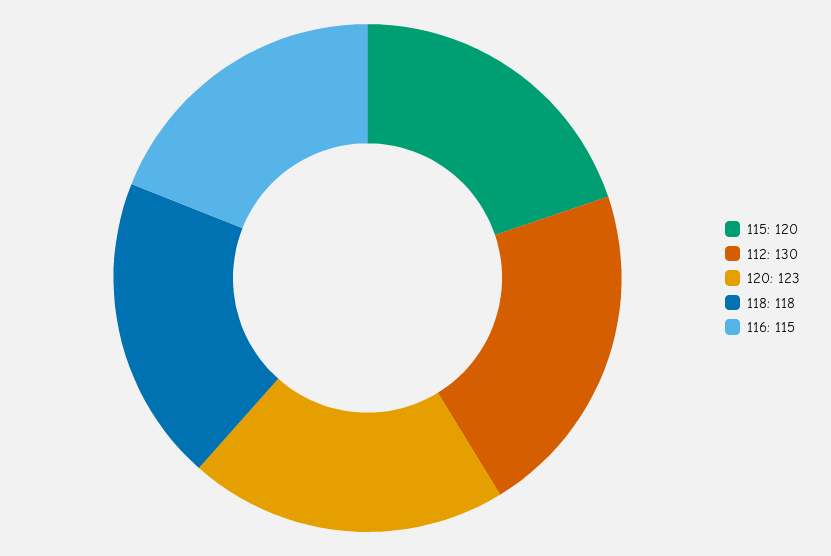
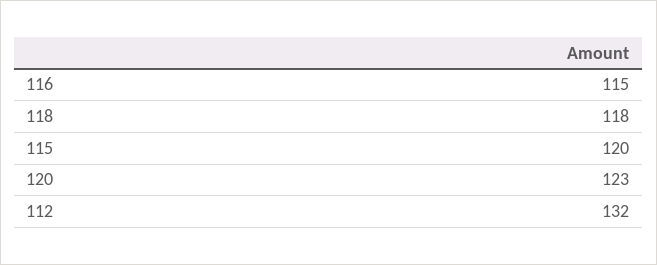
  {
    "115": 120,
-   "112": 130,
+   "112": 132,
    "120": 123,
    "118": 118,
    "116": 115
  }

